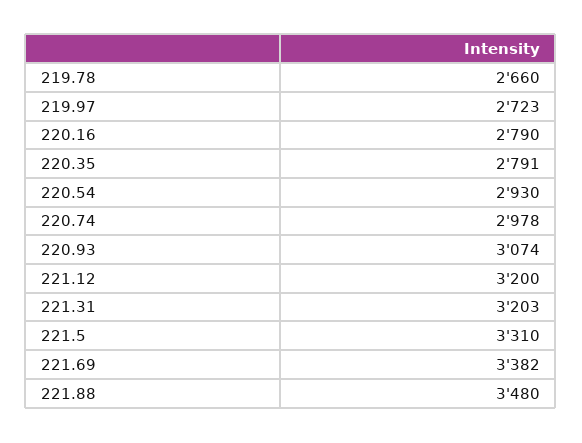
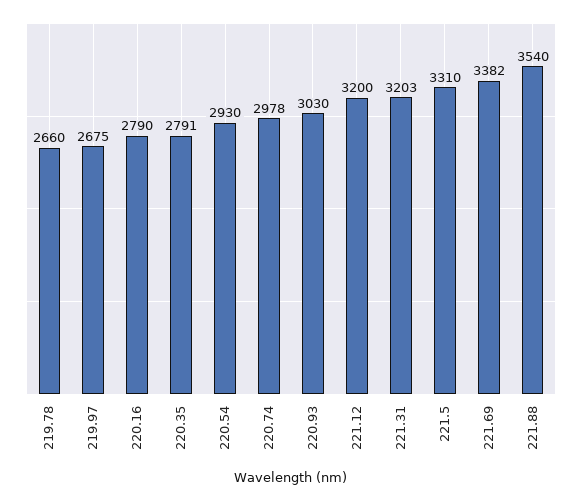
  {
    "219.78": 2660,
-   "219.97": 2723,
+   "219.97": 2675,
    "220.16": 2790,
    "220.35": 2791,
    "220.54": 2930,
    "220.74": 2978,
-   "220.93": 3074,
+   "220.93": 3030,
    "221.12": 3200,
    "221.31": 3203,
    "221.5": 3310,
    "221.69": 3382,
-   "221.88": 3480
+   "221.88": 3540
  }

